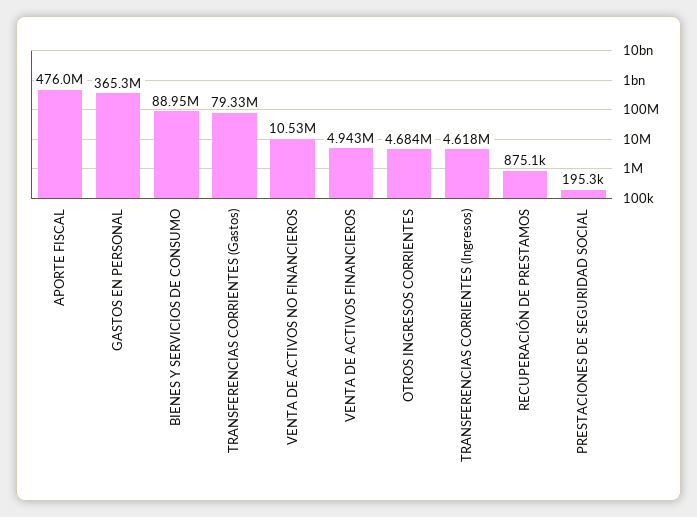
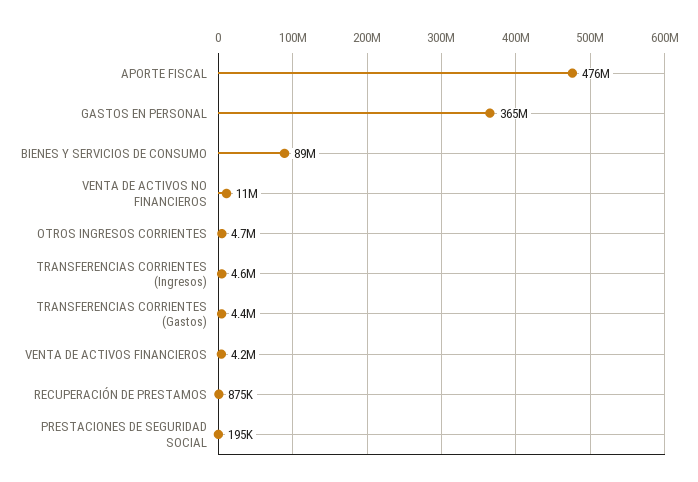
  {
    "APORTE FISCAL": 476000000,
    "GASTOS EN PERSONAL": 365300000,
    "BIENES Y SERVICIOS DE CONSUMO": 88950000,
-   "TRANSFERENCIAS CORRIENTES (Gastos)": 79330000,
+   "TRANSFERENCIAS CORRIENTES (Gastos)": 4400000,
    "VENTA DE ACTIVOS NO FINANCIEROS": 10530000,
-   "VENTA DE ACTIVOS FINANCIEROS": 4943000,
+   "VENTA DE ACTIVOS FINANCIEROS": 4200000,
    "OTROS INGRESOS CORRIENTES": 4684000,
    "TRANSFERENCIAS CORRIENTES (Ingresos)": 4618000,
    "RECUPERACIÓN DE PRESTAMOS": 875100,
    "PRESTACIONES DE SEGURIDAD SOCIAL": 195300
  }

